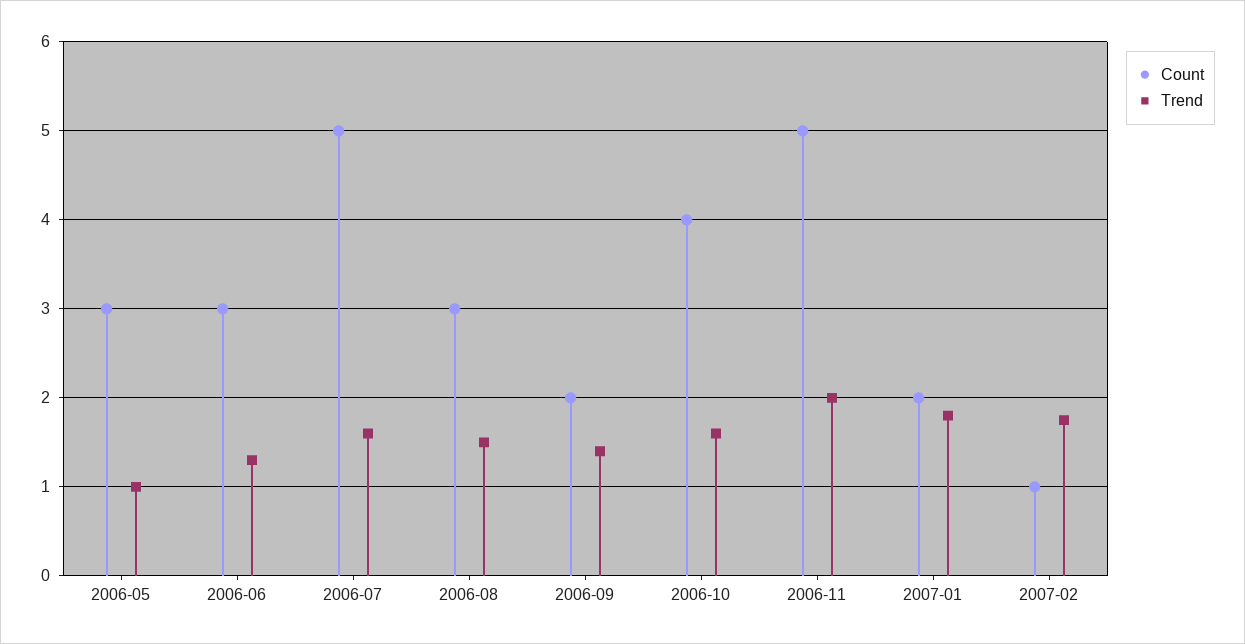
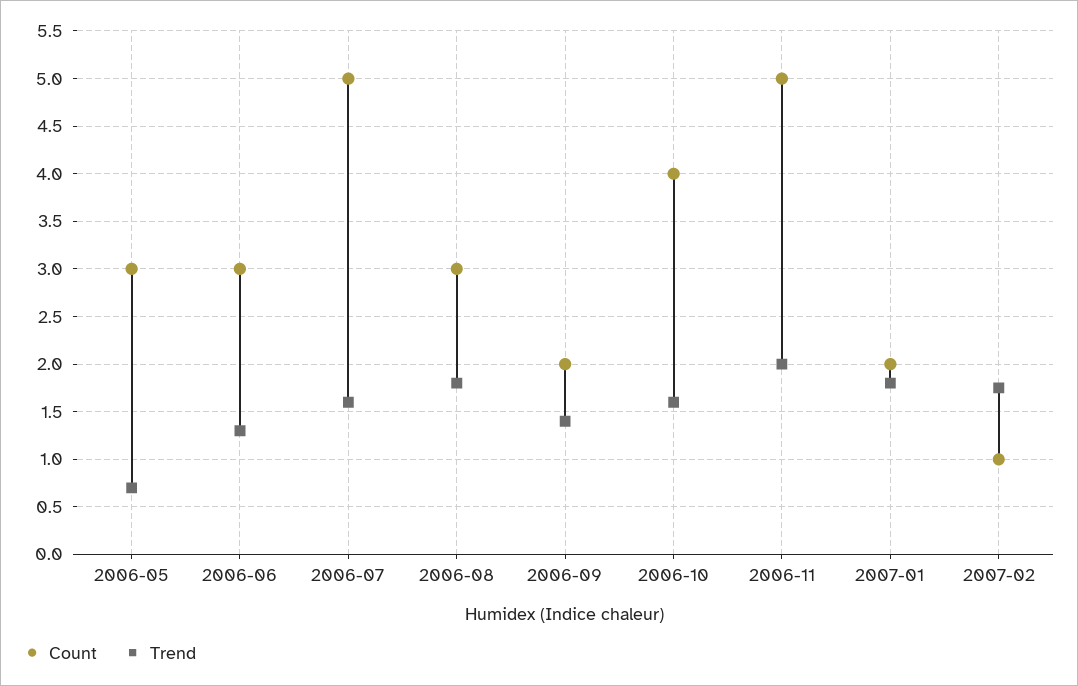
  {
    "Count": {
      "2006-05": 3,
      "2006-06": 3,
      "2006-07": 5,
      "2006-08": 3,
      "2006-09": 2,
      "2006-10": 4,
      "2006-11": 5,
      "2007-01": 2,
      "2007-02": 1
    },
    "Trend": {
-     "2006-05": 1,
+     "2006-05": 0.7,
      "2006-06": 1.3,
      "2006-07": 1.6,
-     "2006-08": 1.5,
+     "2006-08": 1.8,
      "2006-09": 1.4,
      "2006-10": 1.6,
      "2006-11": 2,
      "2007-01": 1.8,
      "2007-02": 1.8
    }
  }

